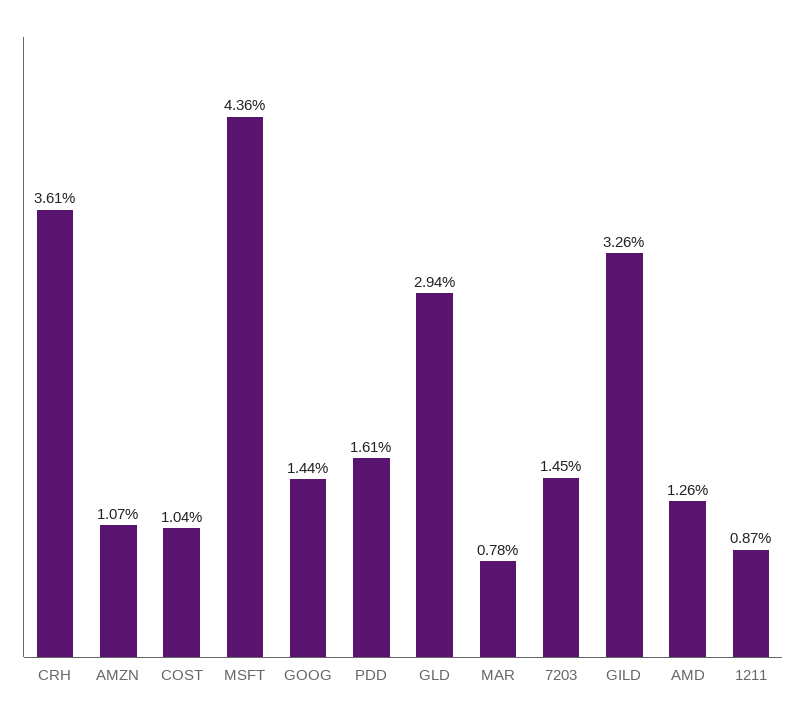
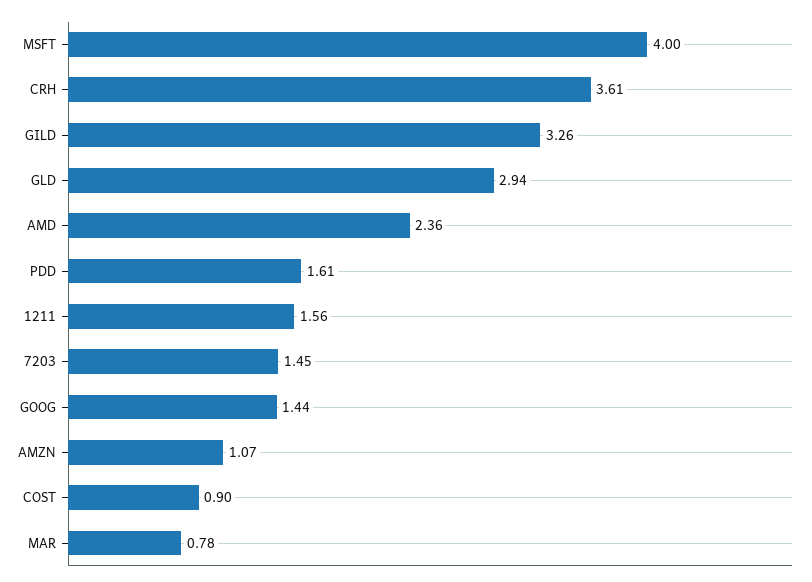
  {
    "CRH": 3.61,
    "AMZN": 1.07,
-   "COST": 1.04,
+   "COST": 0.9,
-   "MSFT": 4.36,
+   "MSFT": 4,
    "GOOG": 1.44,
    "PDD": 1.61,
    "GLD": 2.94,
    "MAR": 0.78,
    "7203": 1.45,
    "GILD": 3.26,
-   "AMD": 1.26,
+   "AMD": 2.36,
-   "1211": 0.87
+   "1211": 1.56
  }

